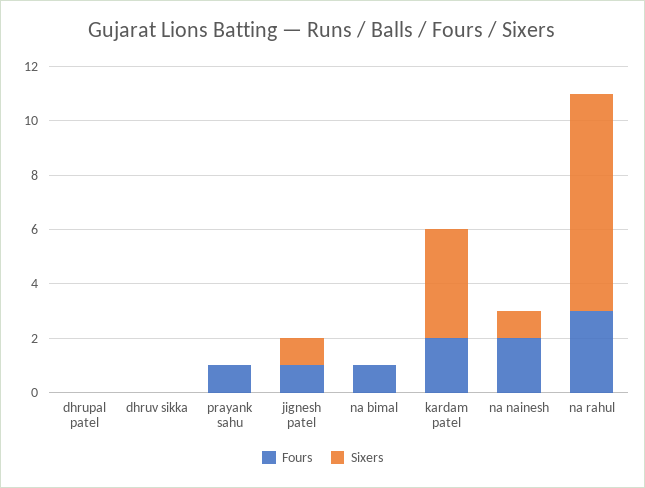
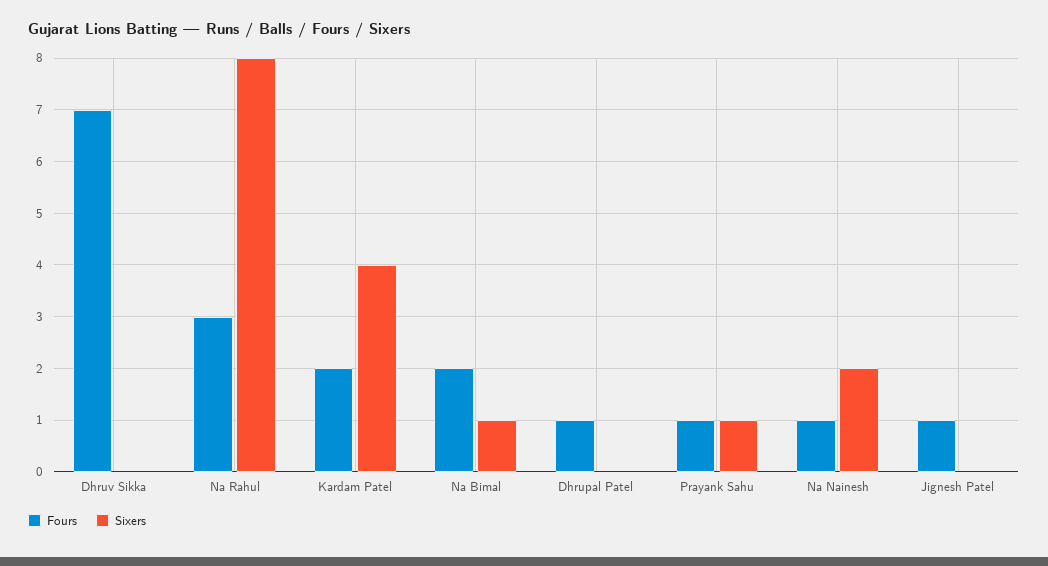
  {
    "Fours": {
-     "dhrupal patel": 0,
+     "dhrupal patel": 1,
-     "dhruv sikka": 0,
+     "dhruv sikka": 7,
      "prayank sahu": 1,
      "jignesh patel": 1,
-     "na bimal": 1,
+     "na bimal": 2,
      "kardam patel": 2,
-     "na nainesh": 2,
+     "na nainesh": 1,
      "na rahul": 3
    },
    "Sixers": {
      "dhrupal patel": 0,
      "dhruv sikka": 0,
-     "prayank sahu": 0,
+     "prayank sahu": 1,
-     "jignesh patel": 1,
+     "jignesh patel": 0,
-     "na bimal": 0,
+     "na bimal": 1,
      "kardam patel": 4,
-     "na nainesh": 1,
+     "na nainesh": 2,
      "na rahul": 8
    }
  }

